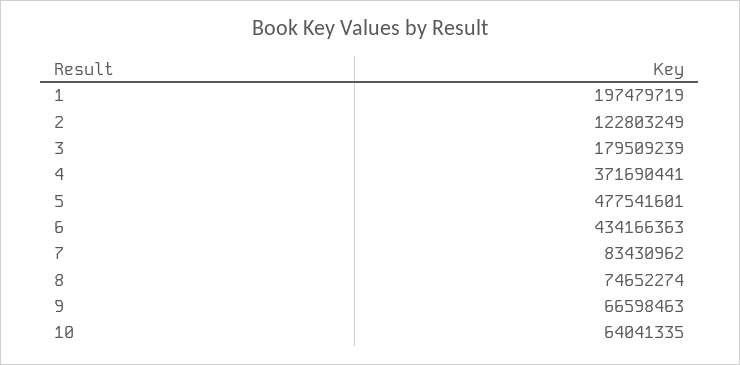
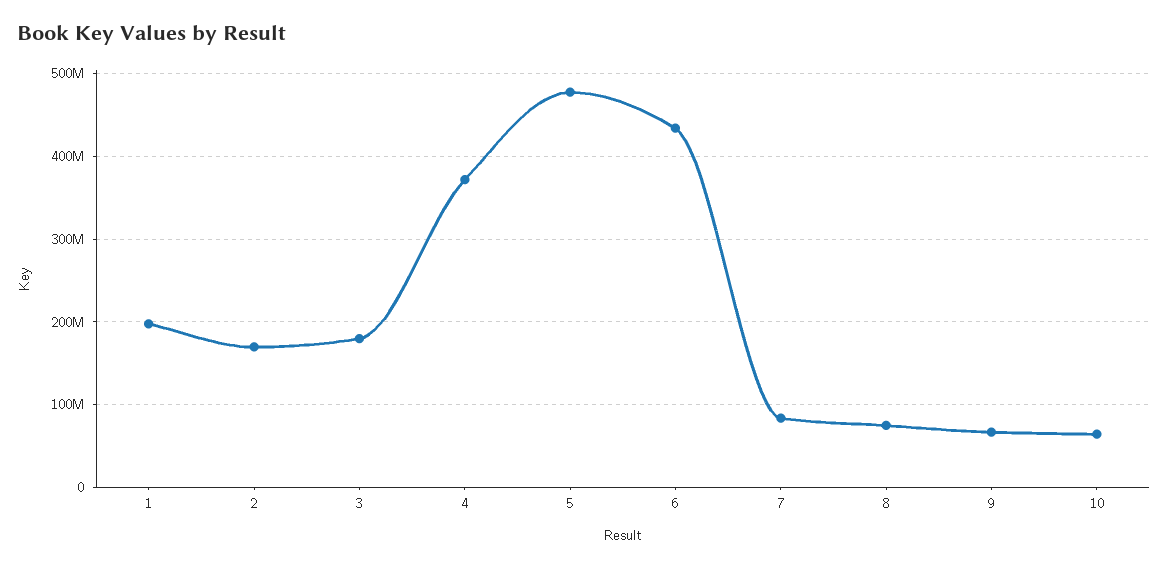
  {
    "1": 197479719,
-   "2": 122803249,
+   "2": 170000000,
    "3": 179509239,
    "4": 371690441,
    "5": 477541601,
    "6": 434166363,
    "7": 83430962,
    "8": 74652274,
    "9": 66598463,
    "10": 64041335
  }

